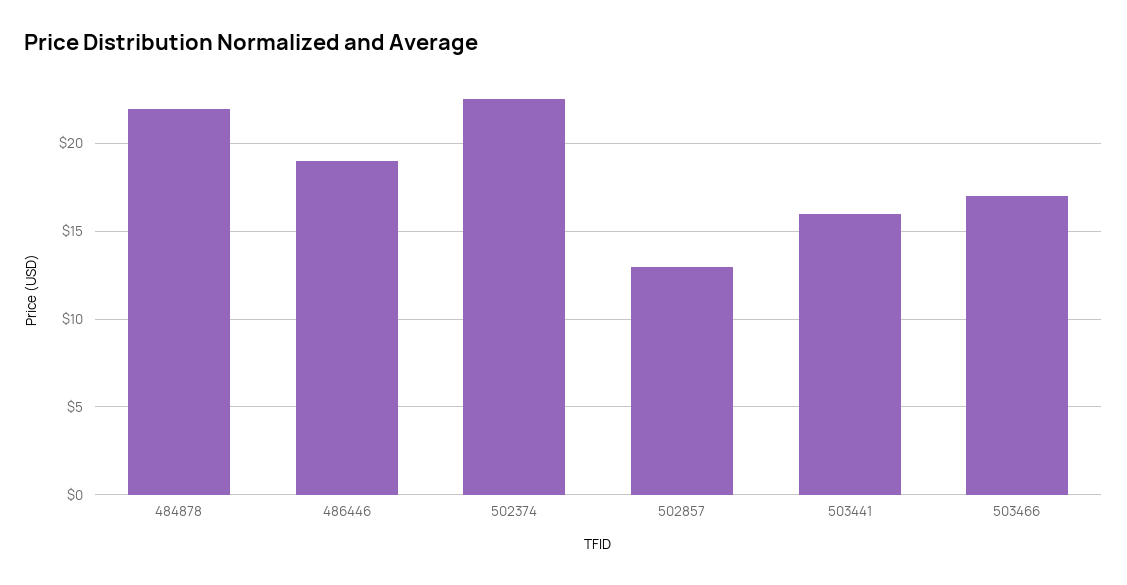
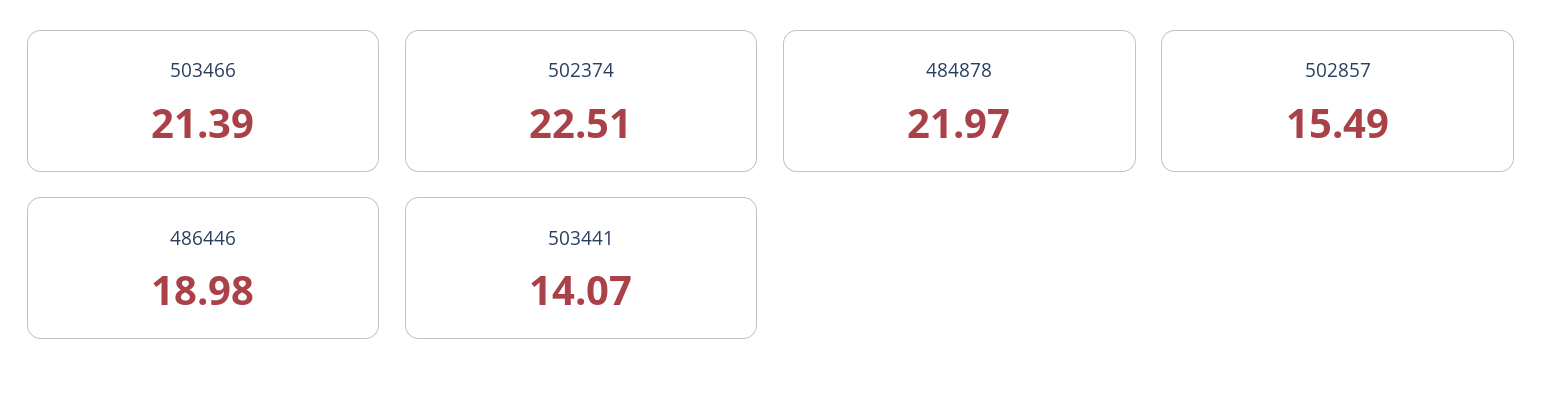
  {
    "484878": 21.97,
    "486446": 18.98,
    "502374": 22.51,
-   "502857": 13,
+   "502857": 15.49,
-   "503441": 16,
+   "503441": 14.07,
-   "503466": 17
+   "503466": 21.39
  }

